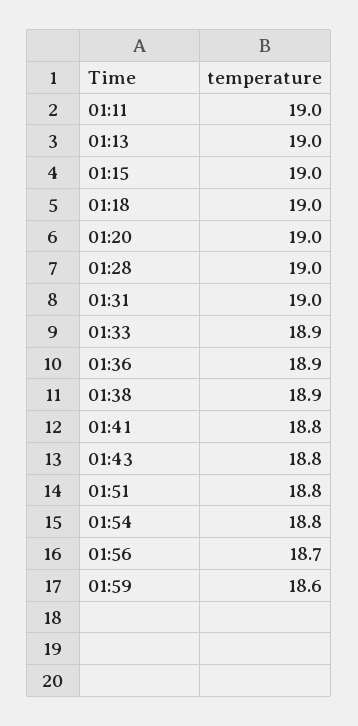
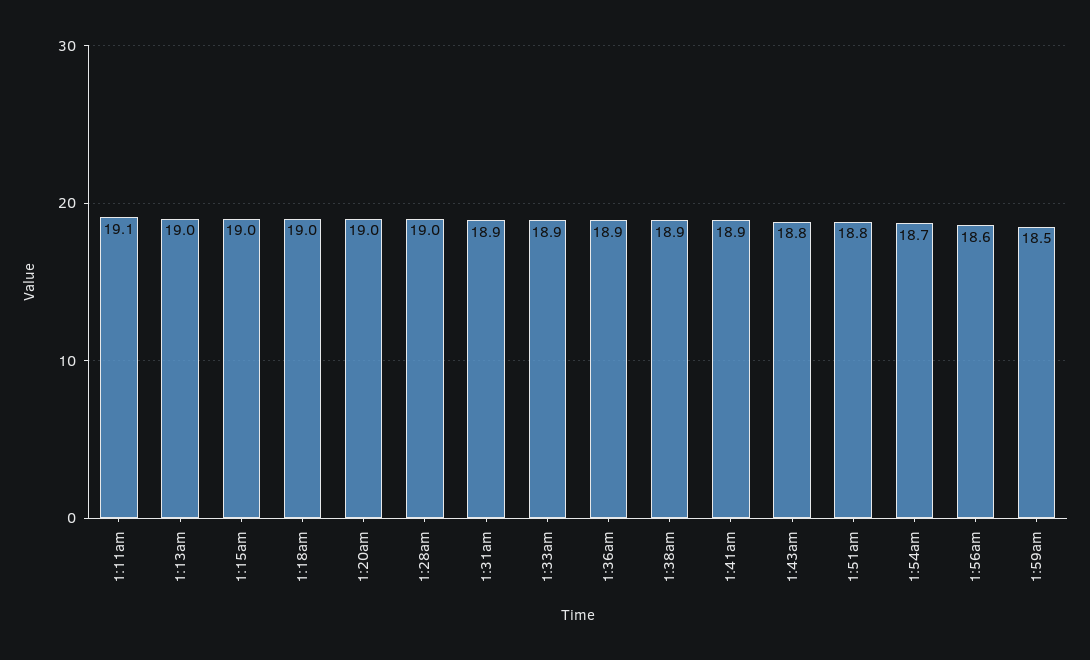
  {
-   "01:11": 19,
+   "01:11": 19.1,
    "01:13": 19,
    "01:15": 19,
    "01:18": 19,
    "01:20": 19,
    "01:28": 19,
-   "01:31": 19,
+   "01:31": 18.9,
    "01:33": 18.9,
    "01:36": 18.9,
    "01:38": 18.9,
-   "01:41": 18.8,
+   "01:41": 18.9,
    "01:43": 18.8,
    "01:51": 18.8,
-   "01:54": 18.8,
+   "01:54": 18.7,
-   "01:56": 18.7,
+   "01:56": 18.6,
-   "01:59": 18.6
+   "01:59": 18.5
  }

